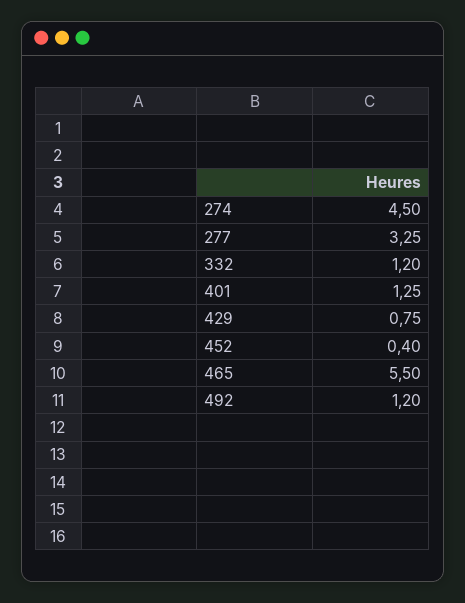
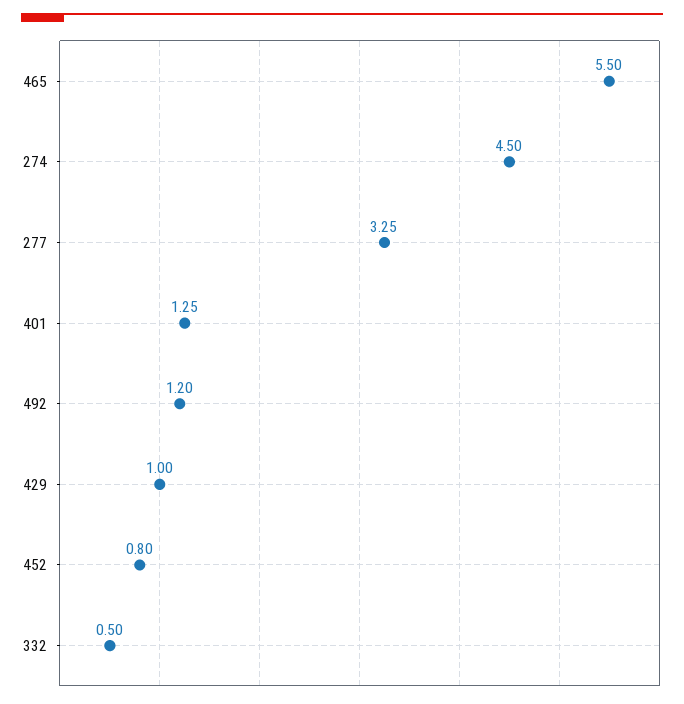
  {
    "274": 4.5,
    "277": 3.25,
-   "332": 1.2,
+   "332": 0.5,
    "401": 1.25,
-   "429": 0.75,
+   "429": 1,
-   "452": 0.4,
+   "452": 0.8,
    "465": 5.5,
    "492": 1.2
  }

